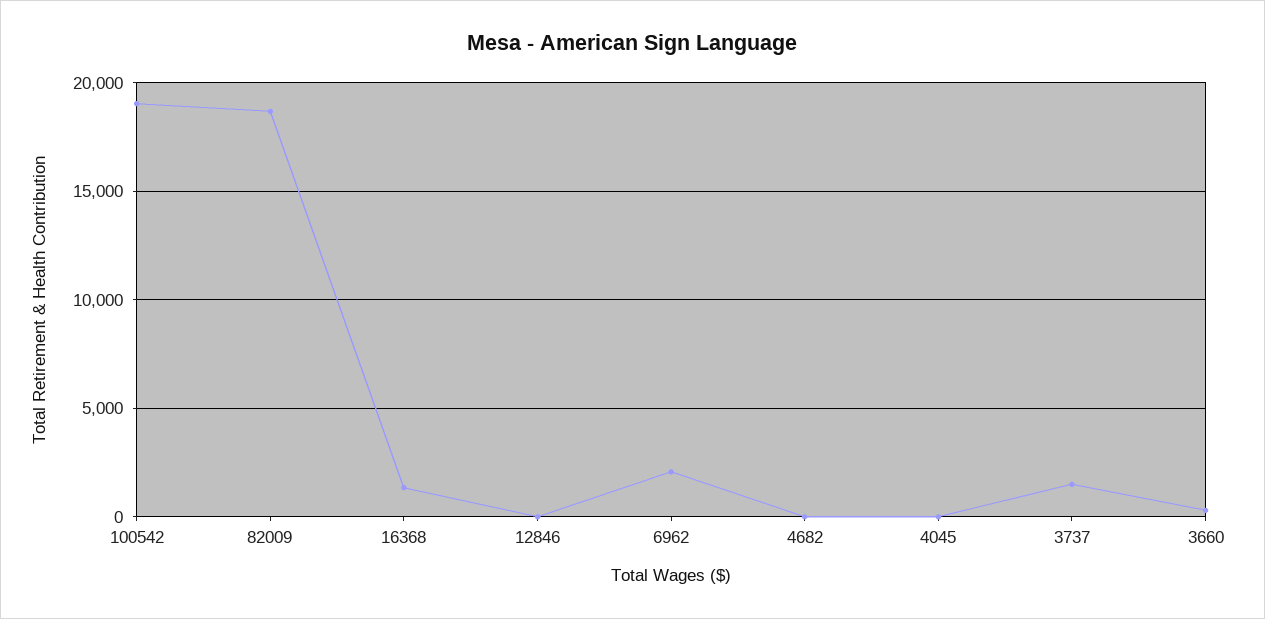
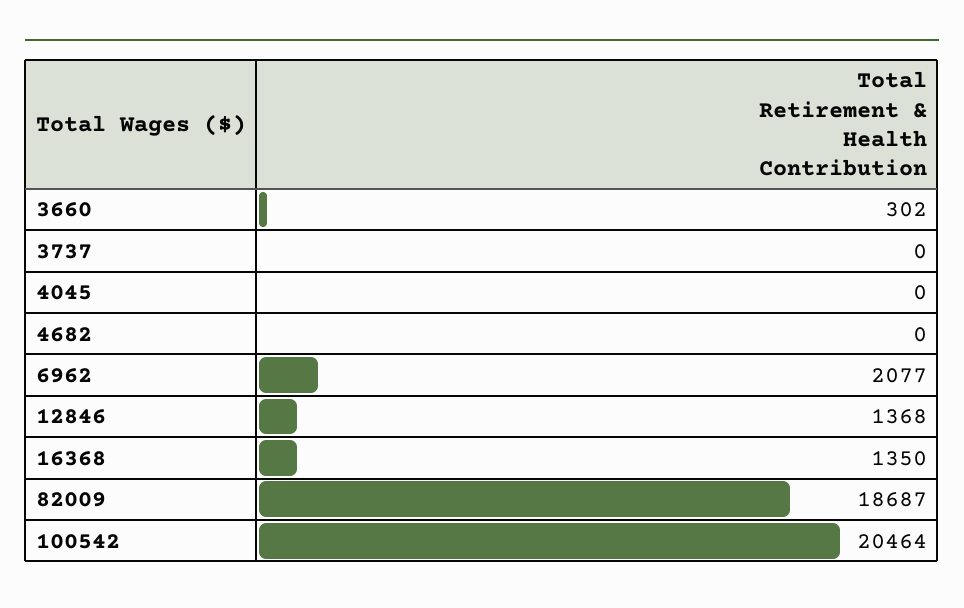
  {
-   "100542": 19000,
+   "100542": 20464,
    "82009": 18687,
    "16368": 1350,
-   "12846": 0,
+   "12846": 1368,
    "6962": 2077,
    "4682": 0,
    "4045": 0,
-   "3737": 1500,
+   "3737": 0,
    "3660": 302
  }

